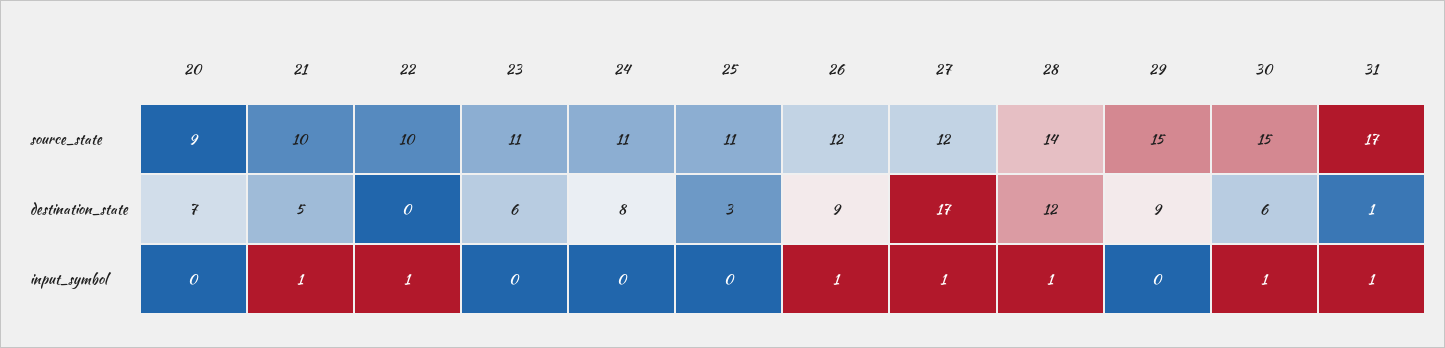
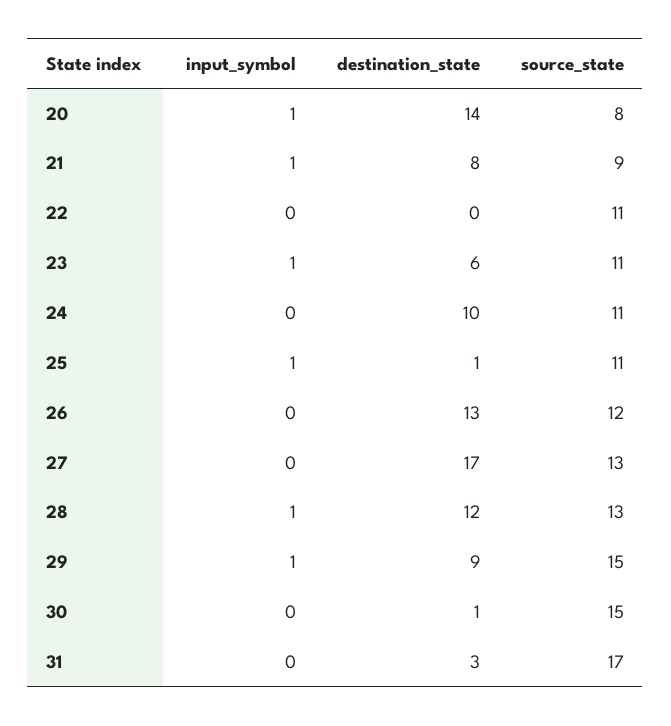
  {
    "20": {
-     "source_state": 9,
+     "source_state": 8,
-     "destination_state": 7,
+     "destination_state": 14,
-     "input_symbol": 0
+     "input_symbol": 1
    },
    "21": {
-     "source_state": 10,
+     "source_state": 9,
-     "destination_state": 5,
+     "destination_state": 8,
      "input_symbol": 1
    },
    "22": {
-     "source_state": 10,
+     "source_state": 11,
      "destination_state": 0,
-     "input_symbol": 1
+     "input_symbol": 0
    },
    "23": {
      "source_state": 11,
      "destination_state": 6,
-     "input_symbol": 0
+     "input_symbol": 1
    },
    "24": {
      "source_state": 11,
-     "destination_state": 8,
+     "destination_state": 10,
      "input_symbol": 0
    },
    "25": {
      "source_state": 11,
-     "destination_state": 3,
+     "destination_state": 1,
-     "input_symbol": 0
+     "input_symbol": 1
    },
    "26": {
      "source_state": 12,
-     "destination_state": 9,
+     "destination_state": 13,
-     "input_symbol": 1
+     "input_symbol": 0
    },
    "27": {
-     "source_state": 12,
+     "source_state": 13,
      "destination_state": 17,
-     "input_symbol": 1
+     "input_symbol": 0
    },
    "28": {
-     "source_state": 14,
+     "source_state": 13,
      "destination_state": 12,
      "input_symbol": 1
    },
    "29": {
      "source_state": 15,
      "destination_state": 9,
-     "input_symbol": 0
+     "input_symbol": 1
    },
    "30": {
      "source_state": 15,
-     "destination_state": 6,
+     "destination_state": 1,
-     "input_symbol": 1
+     "input_symbol": 0
    },
    "31": {
      "source_state": 17,
-     "destination_state": 1,
+     "destination_state": 3,
-     "input_symbol": 1
+     "input_symbol": 0
    }
  }

